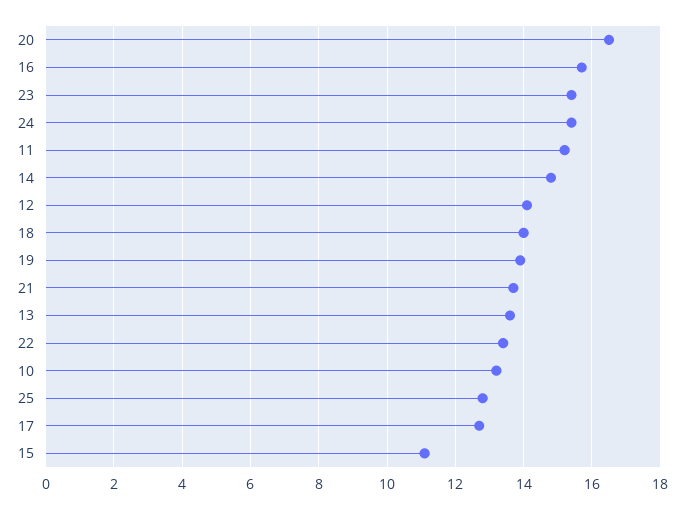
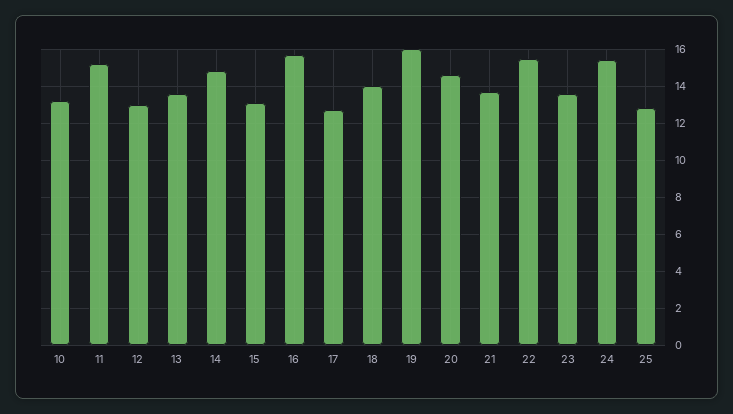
  {
-   "20": 16.5,
+   "20": 14.5,
    "16": 15.5,
-   "23": 15.5,
+   "23": 13.5,
    "24": 15.5,
    "11": 15,
    "14": 15,
-   "12": 14,
+   "12": 13,
    "18": 14,
-   "19": 14,
+   "19": 16,
    "21": 13.5,
    "13": 13.5,
-   "22": 13.5,
+   "22": 15.5,
    "10": 13,
    "25": 13,
    "17": 12.5,
-   "15": 11
+   "15": 13
  }

